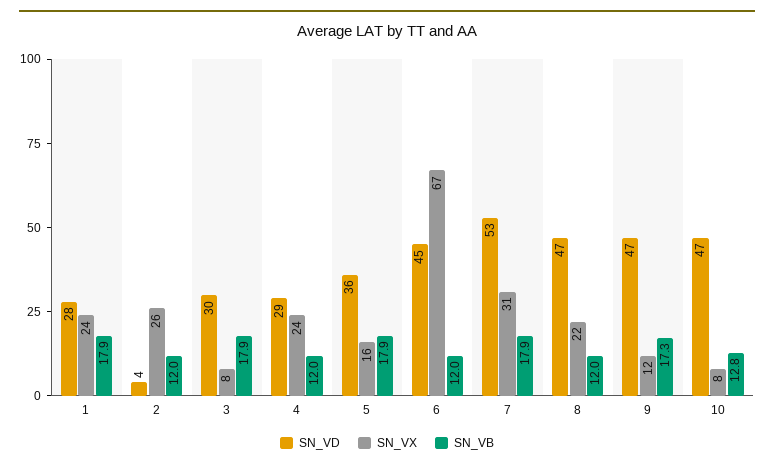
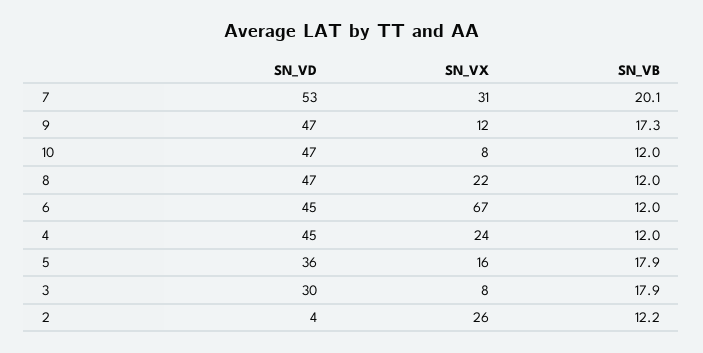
  {
    "SN_VD": {
-     "1": 28,
      "2": 4,
      "3": 30,
-     "4": 29,
+     "4": 45,
      "5": 36,
      "6": 45,
      "7": 53,
      "8": 47,
      "9": 47,
      "10": 47
    },
    "SN_VX": {
-     "1": 24,
      "2": 26,
      "3": 8,
      "4": 24,
      "5": 16,
      "6": 67,
      "7": 31,
      "8": 22,
      "9": 12,
      "10": 8
    },
    "SN_VB": {
-     "1": 17.9,
-     "2": 12,
+     "2": 12.2,
      "3": 17.9,
      "4": 12,
      "5": 17.9,
      "6": 12,
-     "7": 17.9,
+     "7": 20.1,
      "8": 12,
      "9": 17.3,
-     "10": 12.8
+     "10": 12
    }
  }

